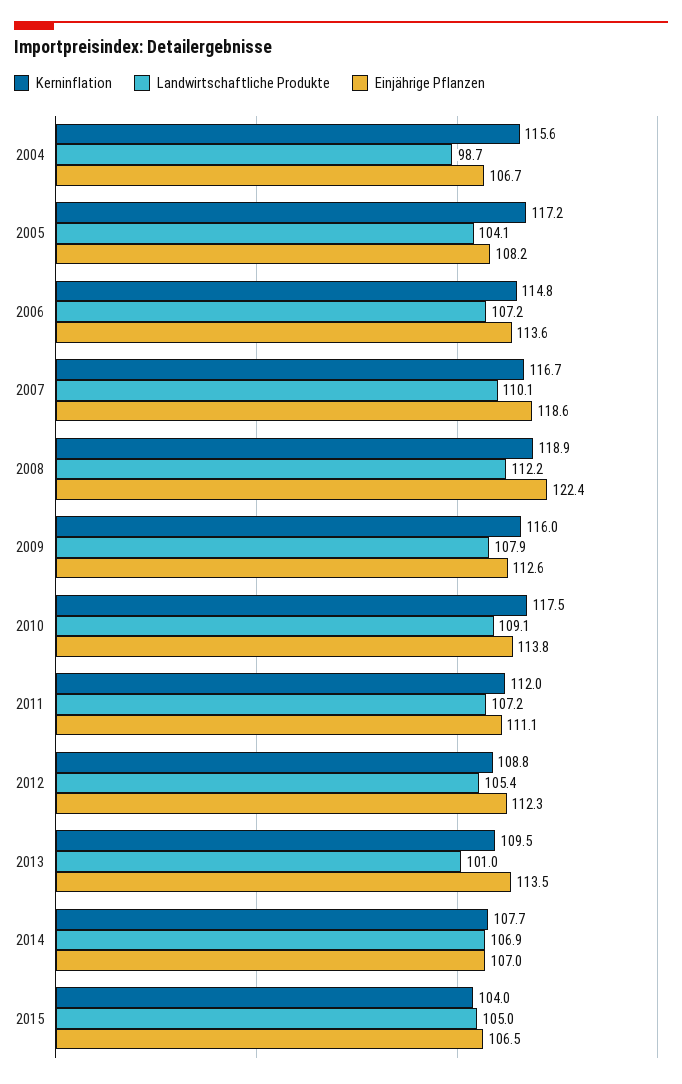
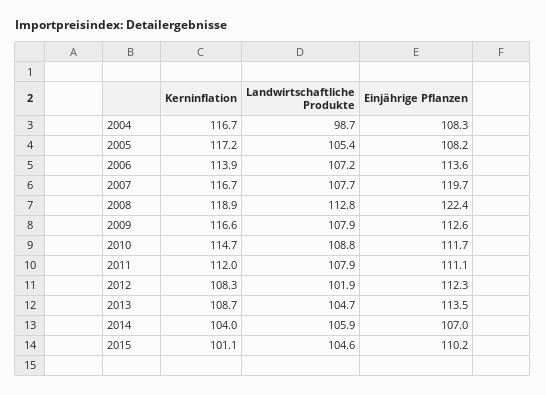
  {
    "Kerninflation": {
-     "2004": 115.6,
+     "2004": 116.7,
      "2005": 117.2,
-     "2006": 114.8,
+     "2006": 113.9,
      "2007": 116.7,
      "2008": 118.9,
-     "2009": 116,
+     "2009": 116.6,
-     "2010": 117.5,
+     "2010": 114.7,
      "2011": 112,
-     "2012": 108.8,
+     "2012": 108.3,
-     "2013": 109.5,
+     "2013": 108.7,
-     "2014": 107.7,
+     "2014": 104,
-     "2015": 104
+     "2015": 101.1
    },
    "Landwirtschaftliche Produkte": {
      "2004": 98.7,
-     "2005": 104.1,
+     "2005": 105.4,
      "2006": 107.2,
-     "2007": 110.1,
+     "2007": 107.7,
-     "2008": 112.2,
+     "2008": 112.8,
      "2009": 107.9,
-     "2010": 109.1,
+     "2010": 108.8,
-     "2011": 107.2,
+     "2011": 107.9,
-     "2012": 105.4,
+     "2012": 101.9,
-     "2013": 101,
+     "2013": 104.7,
-     "2014": 106.9,
+     "2014": 105.9,
-     "2015": 105
+     "2015": 104.6
    },
    "Einjährige Pflanzen": {
-     "2004": 106.7,
+     "2004": 108.3,
      "2005": 108.2,
      "2006": 113.6,
-     "2007": 118.6,
+     "2007": 119.7,
      "2008": 122.4,
      "2009": 112.6,
-     "2010": 113.8,
+     "2010": 111.7,
      "2011": 111.1,
      "2012": 112.3,
      "2013": 113.5,
      "2014": 107,
-     "2015": 106.5
+     "2015": 110.2
    }
  }

